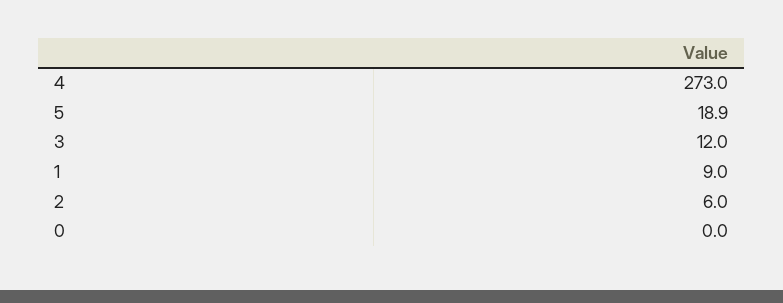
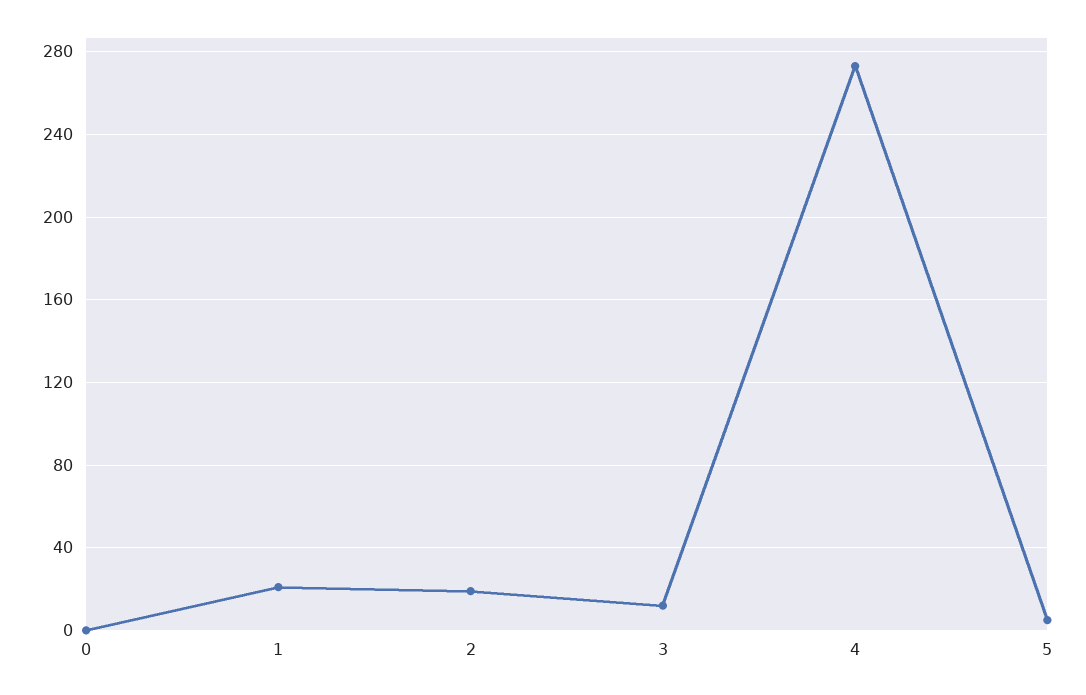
  {
    "4": 273,
-   "5": 18.9,
+   "5": 5,
    "3": 12,
-   "1": 9,
+   "1": 20,
-   "2": 6,
+   "2": 20,
    "0": 0
  }

